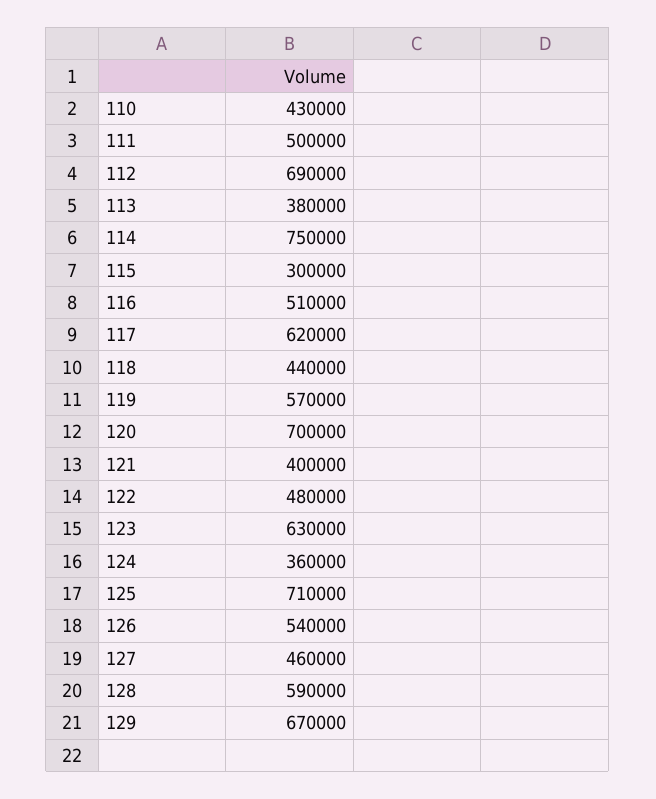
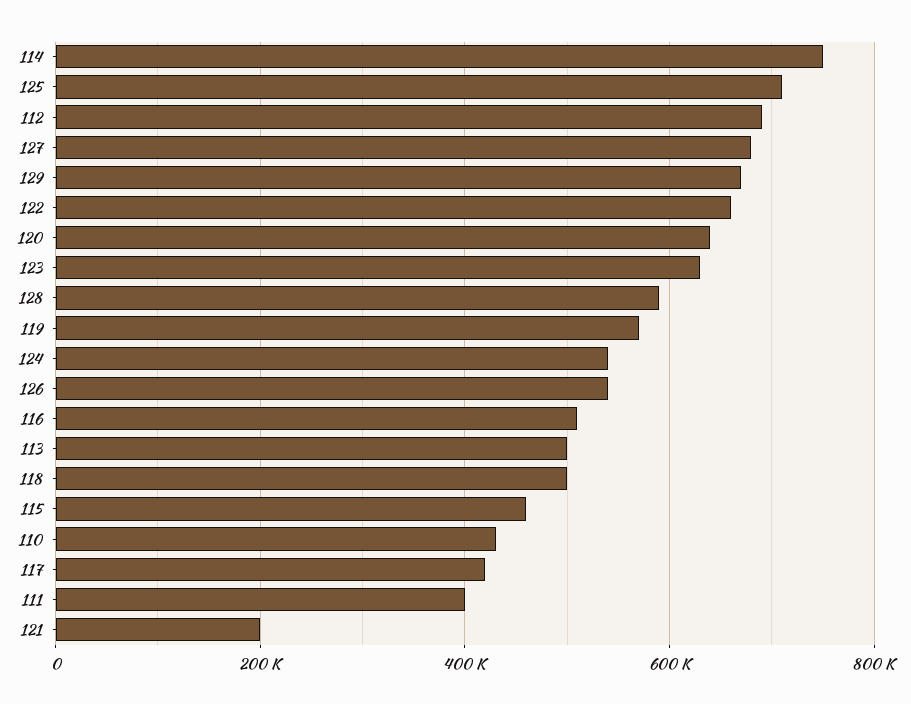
  {
    "110": 430000,
-   "111": 500000,
+   "111": 400000,
    "112": 690000,
-   "113": 380000,
+   "113": 500000,
    "114": 750000,
-   "115": 300000,
+   "115": 460000,
    "116": 510000,
-   "117": 620000,
+   "117": 420000,
-   "118": 440000,
+   "118": 500000,
    "119": 570000,
-   "120": 700000,
+   "120": 640000,
-   "121": 400000,
+   "121": 200000,
-   "122": 480000,
+   "122": 660000,
    "123": 630000,
-   "124": 360000,
+   "124": 540000,
    "125": 710000,
    "126": 540000,
-   "127": 460000,
+   "127": 680000,
    "128": 590000,
    "129": 670000
  }

